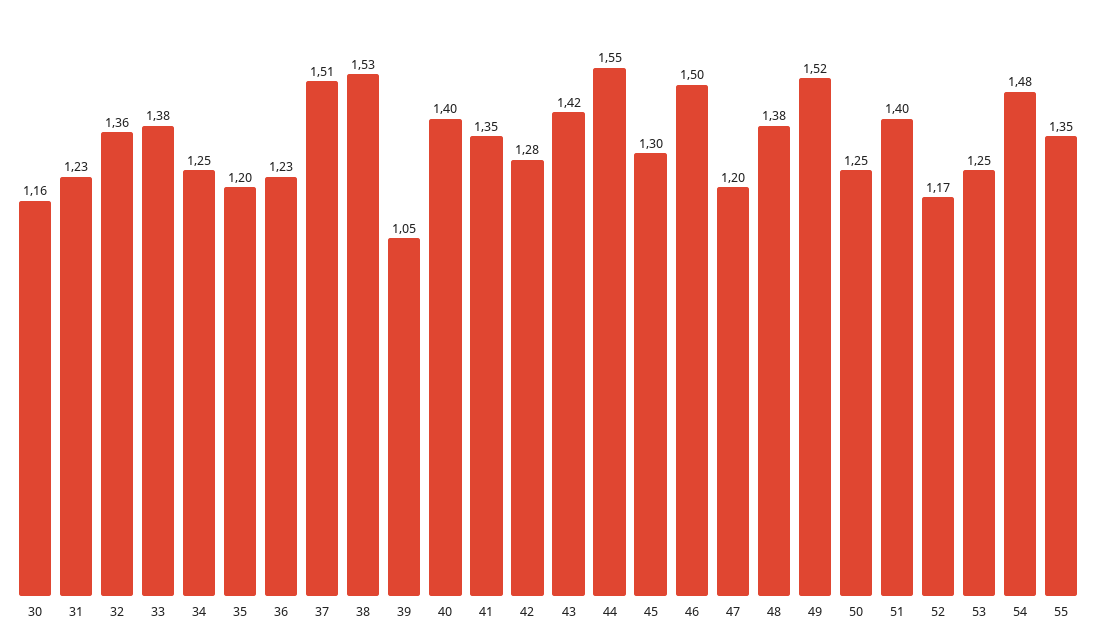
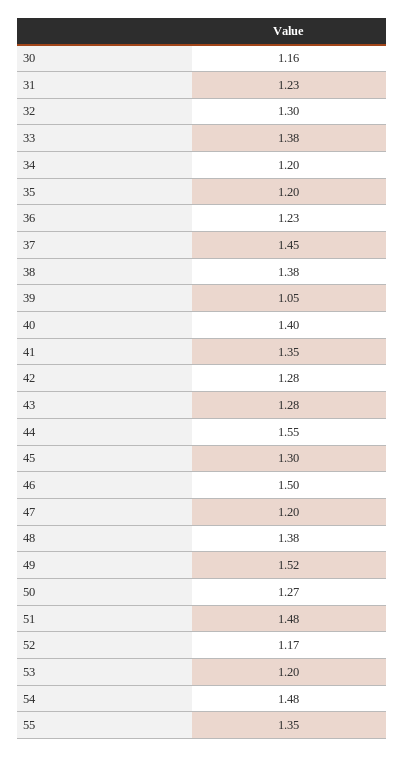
  {
    "30": 1.16,
    "31": 1.23,
-   "32": 1.36,
+   "32": 1.3,
    "33": 1.38,
-   "34": 1.25,
+   "34": 1.2,
    "35": 1.2,
    "36": 1.23,
-   "37": 1.51,
+   "37": 1.45,
-   "38": 1.53,
+   "38": 1.38,
    "39": 1.05,
    "40": 1.4,
    "41": 1.35,
    "42": 1.28,
-   "43": 1.42,
+   "43": 1.28,
    "44": 1.55,
    "45": 1.3,
    "46": 1.5,
    "47": 1.2,
    "48": 1.38,
    "49": 1.52,
-   "50": 1.25,
+   "50": 1.27,
-   "51": 1.4,
+   "51": 1.48,
    "52": 1.17,
-   "53": 1.25,
+   "53": 1.2,
    "54": 1.48,
    "55": 1.35
  }

